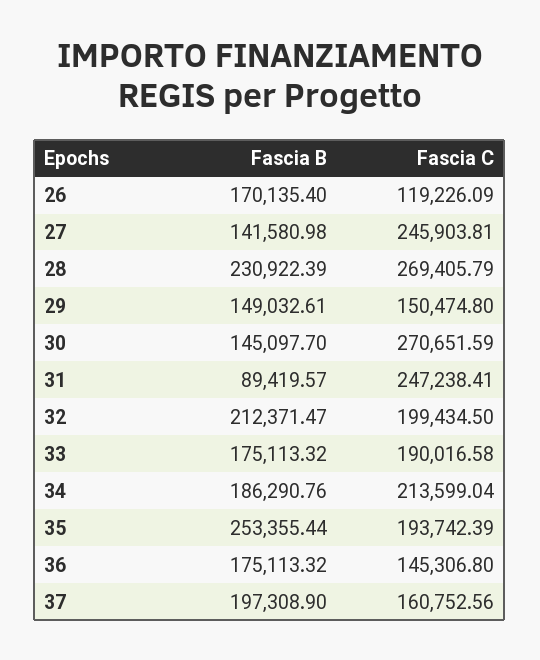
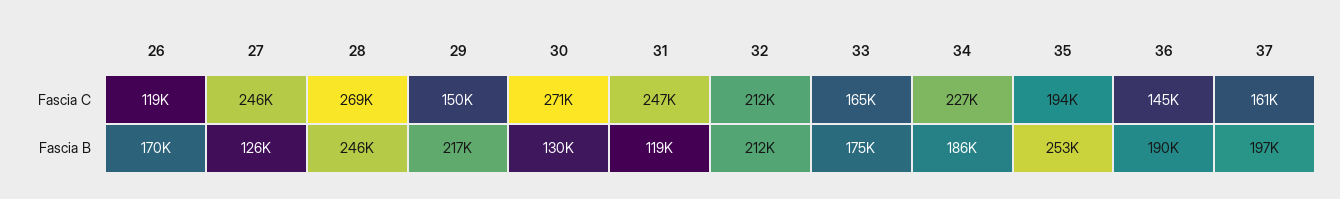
  {
    "Fascia B": {
      "26": 170135.4,
-     "27": 141580.98,
+     "27": 126000,
-     "28": 230922.39,
+     "28": 246000,
-     "29": 149032.61,
+     "29": 217000,
-     "30": 145097.7,
+     "30": 130000,
-     "31": 89419.57,
+     "31": 119000,
      "32": 212371.47,
      "33": 175113.32,
      "34": 186290.76,
      "35": 253355.44,
-     "36": 175113.32,
+     "36": 190000,
      "37": 197308.9
    },
    "Fascia C": {
      "26": 119226.09,
      "27": 245903.81,
      "28": 269405.79,
      "29": 150474.8,
      "30": 270651.59,
      "31": 247238.41,
-     "32": 199434.5,
+     "32": 212000,
-     "33": 190016.58,
+     "33": 165000,
-     "34": 213599.04,
+     "34": 227000,
      "35": 193742.39,
      "36": 145306.8,
      "37": 160752.56
    }
  }

